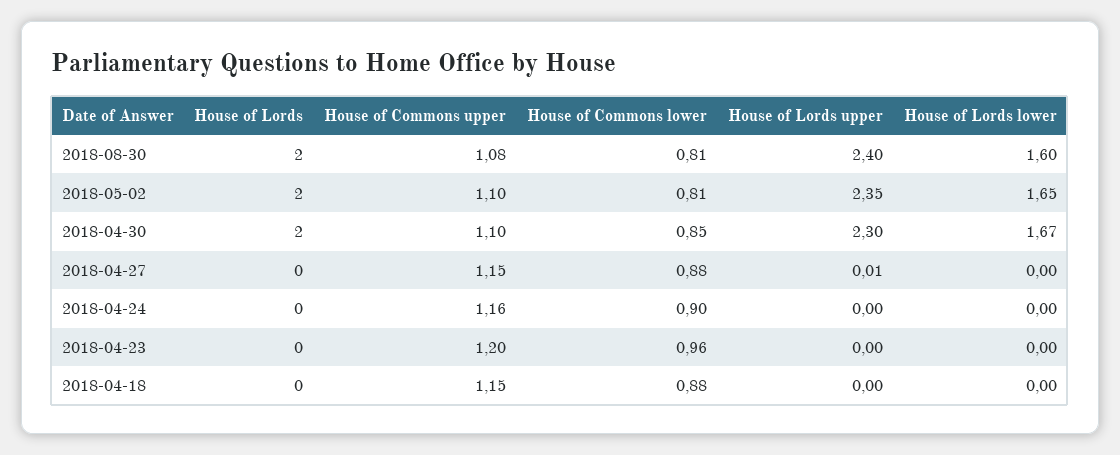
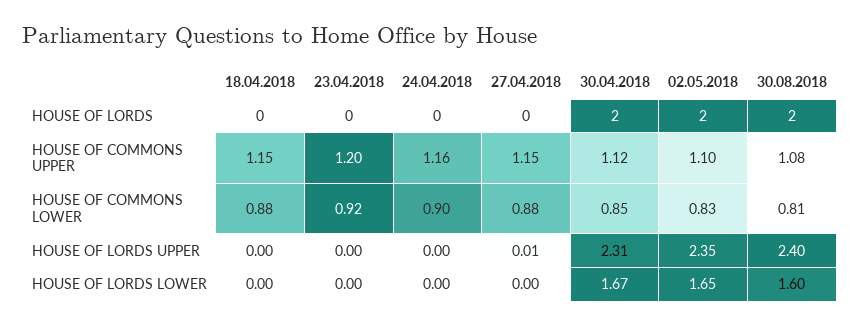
  {
    "House of Lords": {
      "2018-08-30": 2,
      "2018-05-02": 2,
      "2018-04-30": 2,
      "2018-04-27": 0,
      "2018-04-24": 0,
      "2018-04-23": 0,
      "2018-04-18": 0
    },
    "House of Commons upper": {
      "2018-08-30": 1.08,
      "2018-05-02": 1.1,
-     "2018-04-30": 1.1,
+     "2018-04-30": 1.12,
      "2018-04-27": 1.15,
      "2018-04-24": 1.16,
      "2018-04-23": 1.2,
      "2018-04-18": 1.15
    },
    "House of Commons lower": {
      "2018-08-30": 0.81,
-     "2018-05-02": 0.81,
+     "2018-05-02": 0.83,
      "2018-04-30": 0.85,
      "2018-04-27": 0.88,
      "2018-04-24": 0.9,
-     "2018-04-23": 0.96,
+     "2018-04-23": 0.92,
      "2018-04-18": 0.88
    },
    "House of Lords upper": {
      "2018-08-30": 2.4,
      "2018-05-02": 2.35,
-     "2018-04-30": 2.3,
+     "2018-04-30": 2.31,
      "2018-04-27": 0.01,
      "2018-04-24": 0,
      "2018-04-23": 0,
      "2018-04-18": 0
    },
    "House of Lords lower": {
      "2018-08-30": 1.6,
      "2018-05-02": 1.65,
      "2018-04-30": 1.67,
      "2018-04-27": 0,
      "2018-04-24": 0,
      "2018-04-23": 0,
      "2018-04-18": 0
    }
  }

